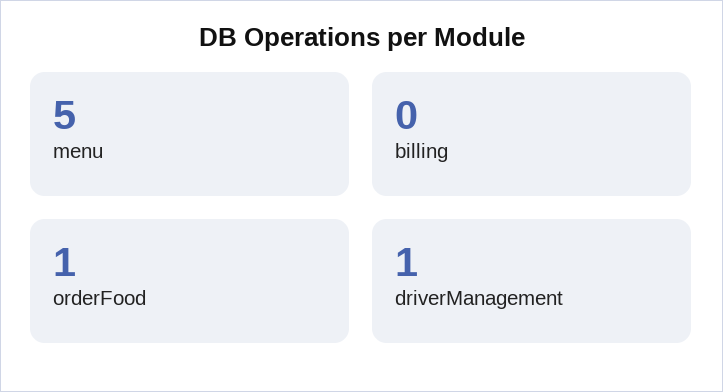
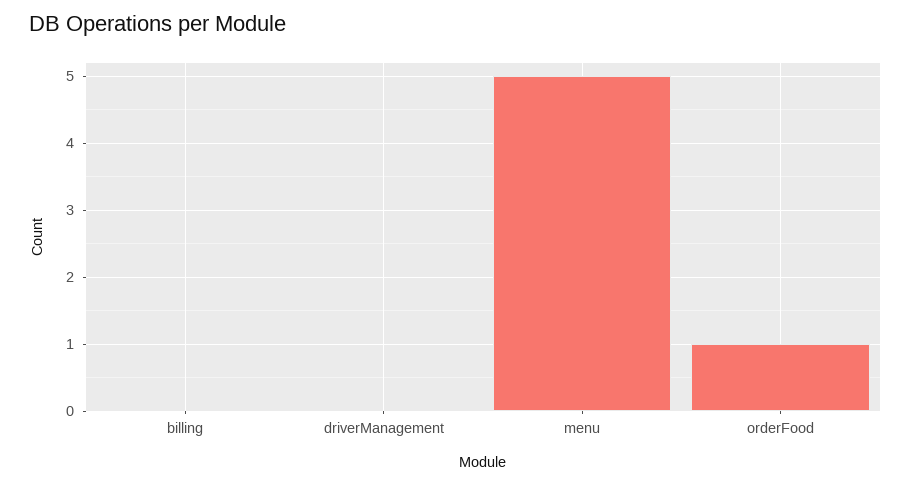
  {
    "menu": 5,
    "billing": 0,
    "orderFood": 1,
-   "driverManagement": 1
+   "driverManagement": 0
  }

